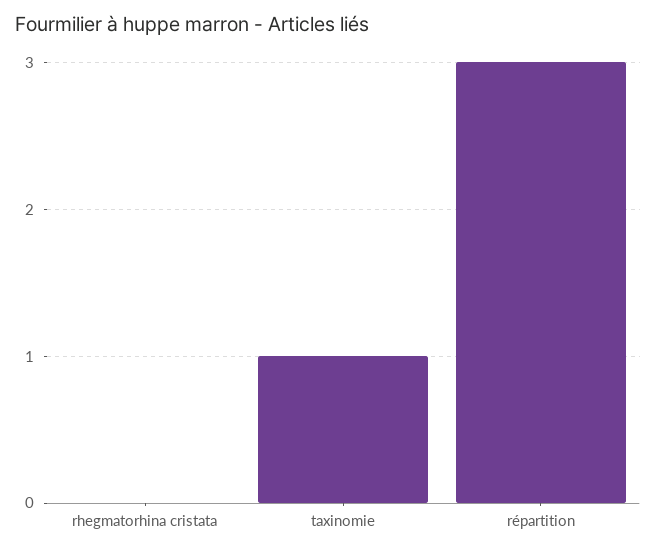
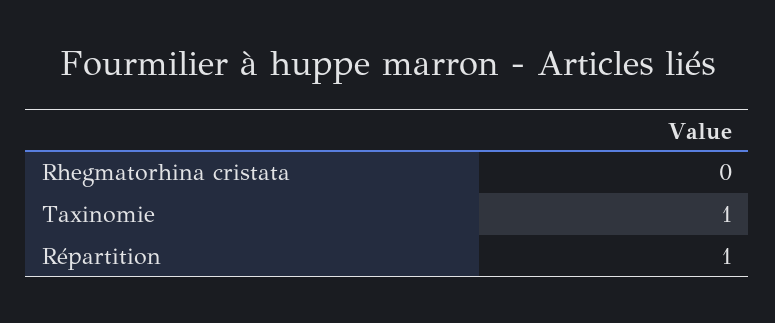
  {
    "rhegmatorhina cristata": 0,
    "taxinomie": 1,
-   "répartition": 3
+   "répartition": 1
  }

